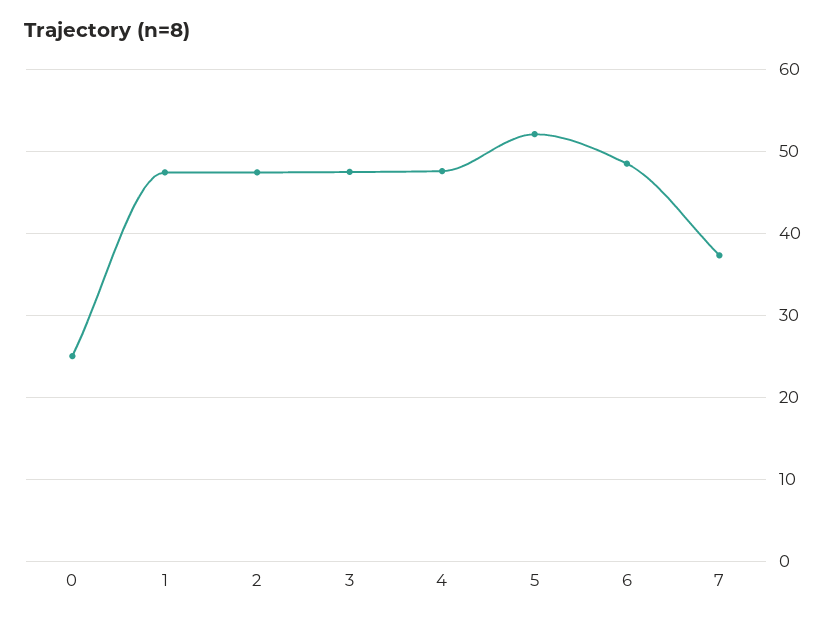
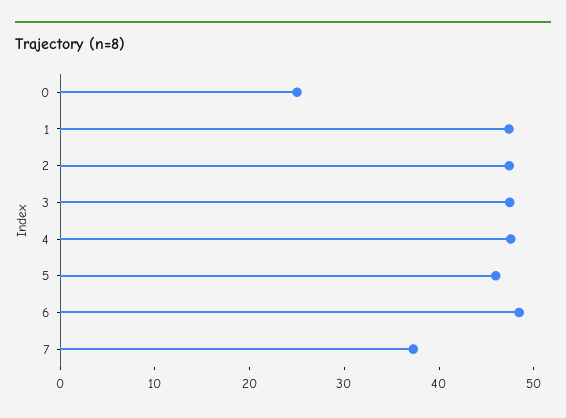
  {
    "0": 25,
    "1": 47,
    "2": 47,
    "3": 47,
    "4": 48,
-   "5": 52,
+   "5": 46,
    "6": 48,
    "7": 37
  }

